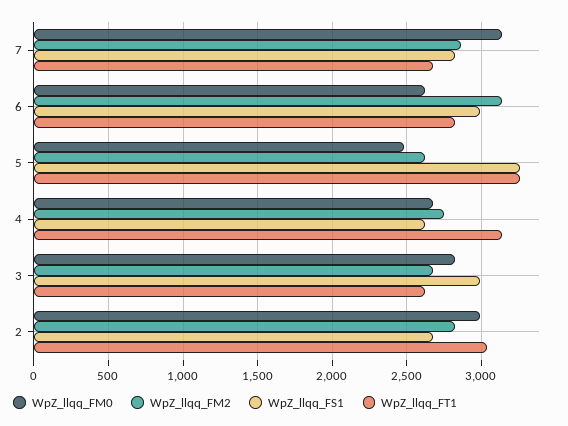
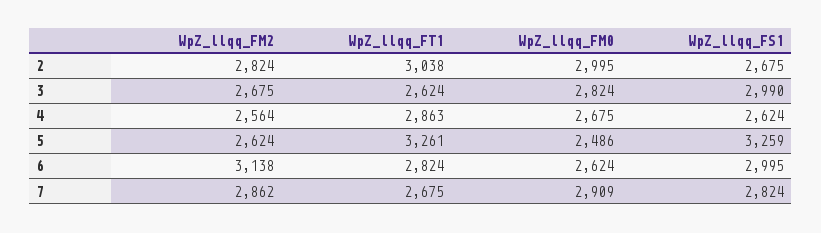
  {
    "WpZ_llqq_FM0": {
-     "7": 3150,
+     "7": 2909,
      "6": 2624,
      "5": 2486,
      "4": 2675,
      "3": 2824,
      "2": 2995
    },
    "WpZ_llqq_FM2": {
      "7": 2862,
      "6": 3138,
      "5": 2624,
-     "4": 2750,
+     "4": 2564,
      "3": 2675,
      "2": 2824
    },
    "WpZ_llqq_FS1": {
      "7": 2824,
      "6": 2995,
      "5": 3259,
      "4": 2624,
      "3": 2990,
      "2": 2675
    },
    "WpZ_llqq_FT1": {
      "7": 2675,
      "6": 2824,
      "5": 3261,
-     "4": 3150,
+     "4": 2863,
      "3": 2624,
      "2": 3038
    }
  }

